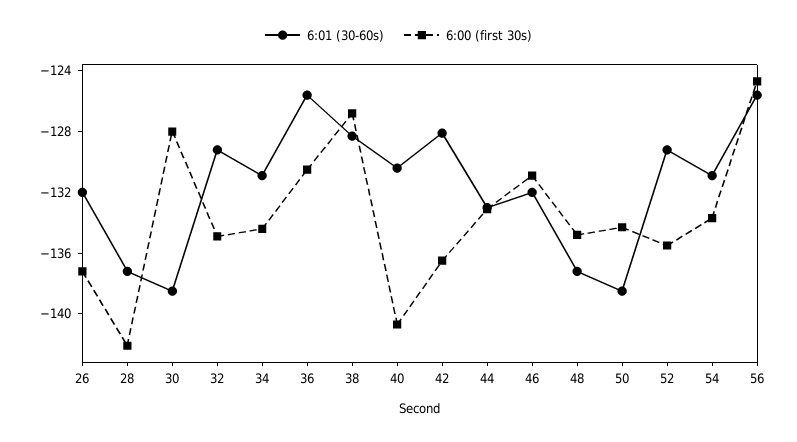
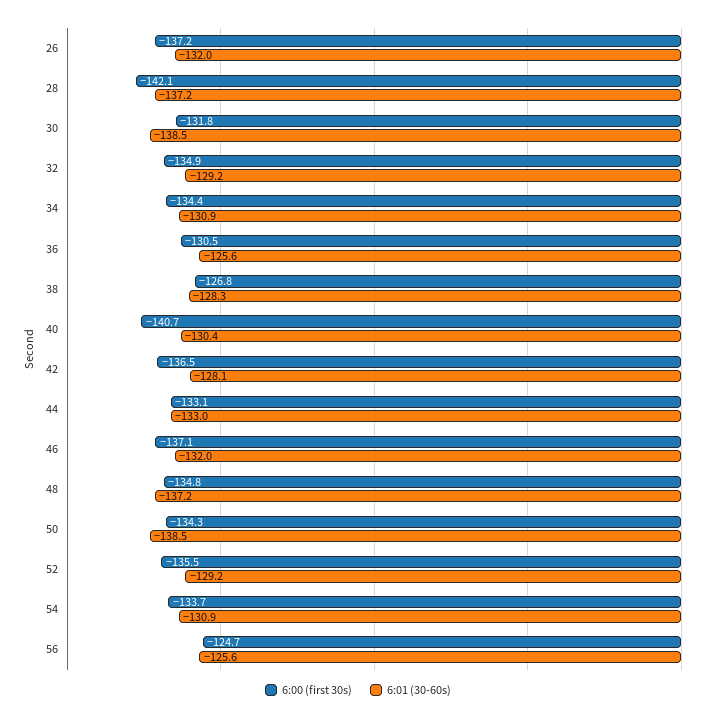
  {
    "6:01 (30-60s)": {
      "26": -132,
      "28": -137.2,
      "30": -138.5,
      "32": -129.2,
      "34": -130.9,
      "36": -125.6,
      "38": -128.3,
      "40": -130.4,
      "42": -128.1,
      "44": -133,
      "46": -132,
      "48": -137.2,
      "50": -138.5,
      "52": -129.2,
      "54": -130.9,
      "56": -125.6
    },
    "6:00 (first 30s)": {
      "26": -137.2,
      "28": -142.1,
-     "30": -128,
+     "30": -131.8,
      "32": -134.9,
      "34": -134.4,
      "36": -130.5,
      "38": -126.8,
      "40": -140.7,
      "42": -136.5,
      "44": -133.1,
-     "46": -131,
+     "46": -137.1,
      "48": -134.8,
      "50": -134.3,
      "52": -135.5,
      "54": -133.7,
      "56": -124.7
    }
  }

